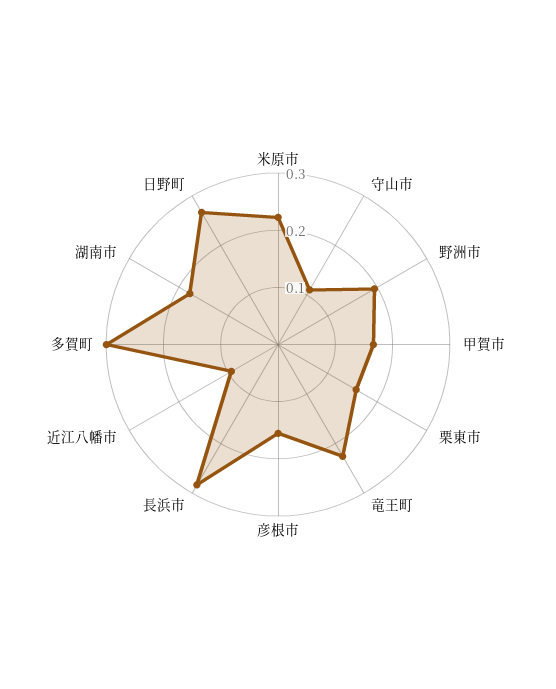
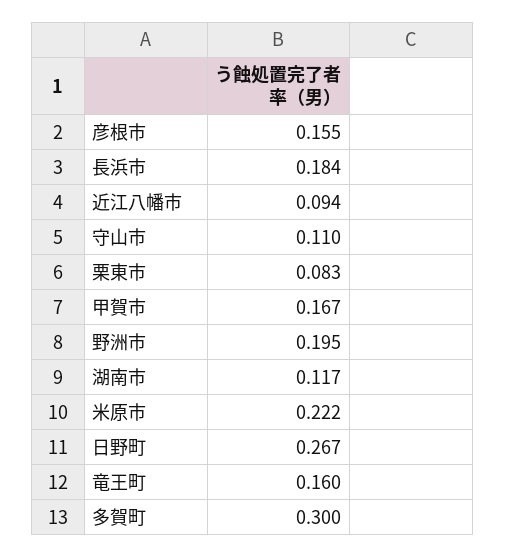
  {
    "米原市": 0.222,
    "守山市": 0.11,
    "野洲市": 0.195,
    "甲賀市": 0.167,
-   "栗東市": 0.16,
+   "栗東市": 0.083,
-   "竜王町": 0.22,
+   "竜王町": 0.16,
    "彦根市": 0.155,
-   "長浜市": 0.28,
+   "長浜市": 0.184,
    "近江八幡市": 0.094,
    "多賀町": 0.3,
-   "湖南市": 0.18,
+   "湖南市": 0.117,
    "日野町": 0.267
  }

